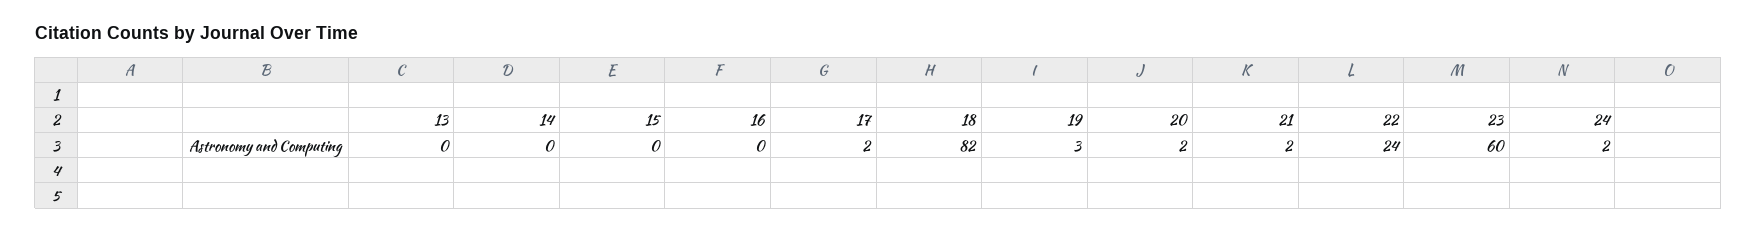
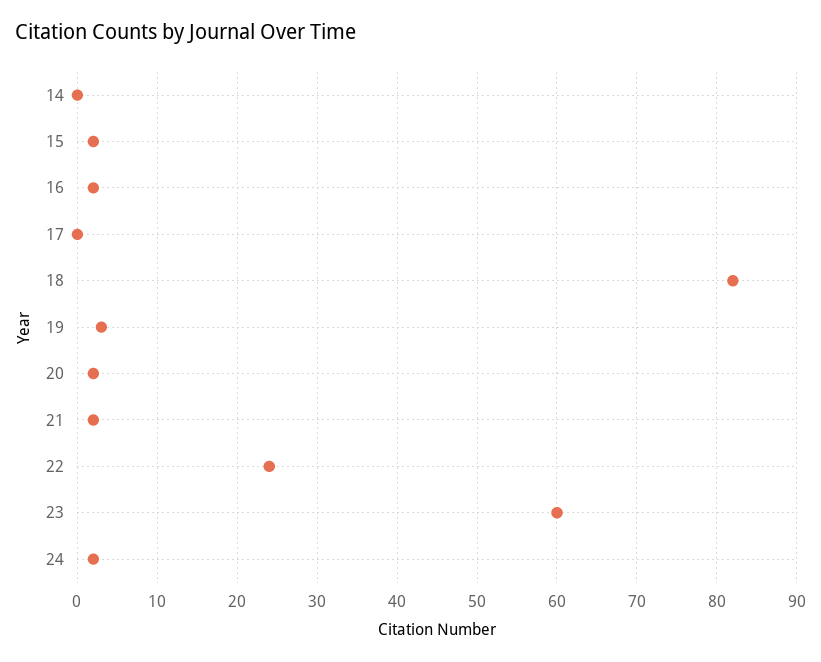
  {
-   "13": 0,
    "14": 0,
-   "15": 0,
+   "15": 2,
-   "16": 0,
+   "16": 2,
-   "17": 2,
+   "17": 0,
    "18": 82,
    "19": 3,
    "20": 2,
    "21": 2,
    "22": 24,
    "23": 60,
    "24": 2
  }

